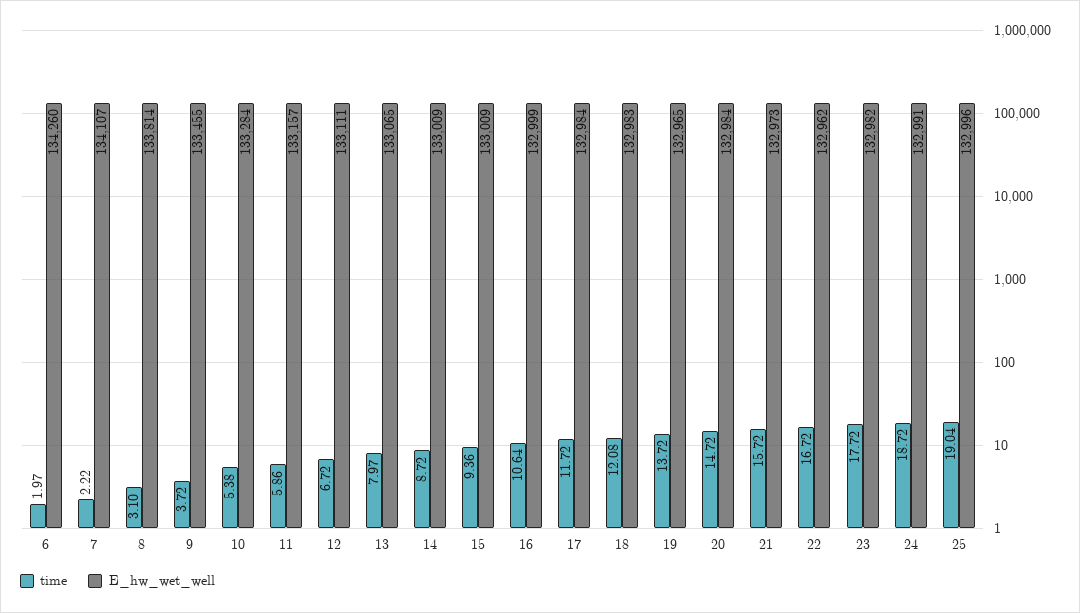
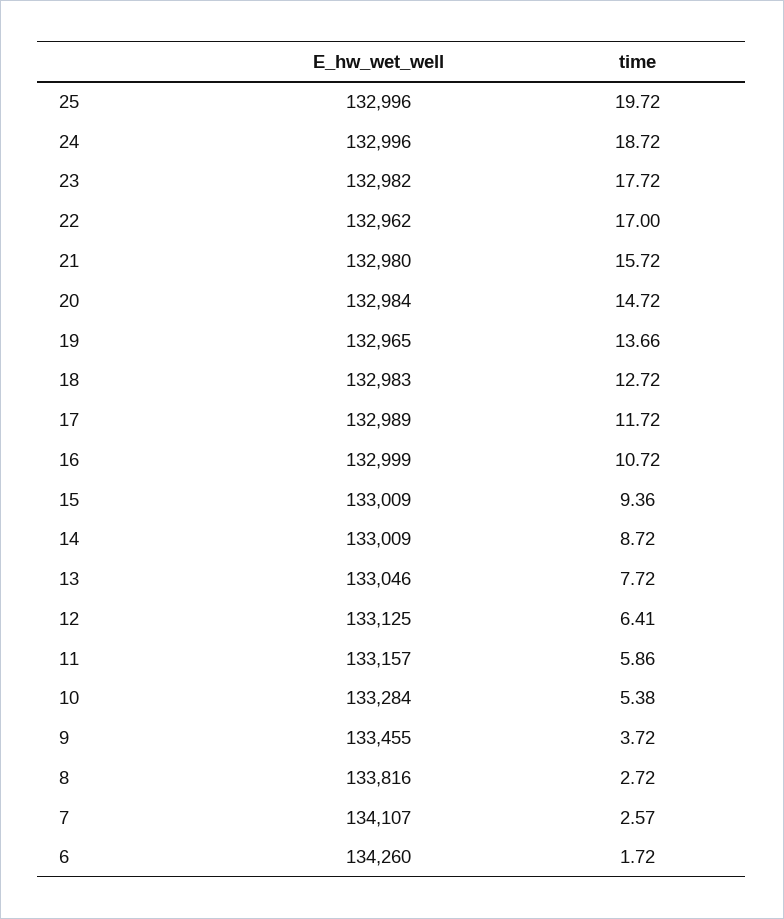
  {
    "time": {
-     "6": 1.97,
+     "6": 1.72,
-     "7": 2.22,
+     "7": 2.57,
-     "8": 3.1,
+     "8": 2.72,
      "9": 3.72,
      "10": 5.38,
      "11": 5.86,
-     "12": 6.72,
+     "12": 6.41,
-     "13": 7.97,
+     "13": 7.72,
      "14": 8.72,
      "15": 9.36,
-     "16": 10.64,
+     "16": 10.72,
      "17": 11.72,
-     "18": 12.08,
+     "18": 12.72,
-     "19": 13.72,
+     "19": 13.66,
      "20": 14.72,
      "21": 15.72,
-     "22": 16.72,
+     "22": 17,
      "23": 17.72,
      "24": 18.72,
-     "25": 19.04
+     "25": 19.72
    },
    "E_hw_wet_well": {
      "6": 134260,
      "7": 134107,
-     "8": 133814,
+     "8": 133816,
      "9": 133455,
      "10": 133284,
      "11": 133157,
-     "12": 133111,
+     "12": 133125,
-     "13": 133065,
+     "13": 133046,
      "14": 133009,
      "15": 133009,
      "16": 132999,
-     "17": 132984,
+     "17": 132989,
      "18": 132983,
      "19": 132965,
      "20": 132984,
-     "21": 132973,
+     "21": 132980,
      "22": 132962,
      "23": 132982,
-     "24": 132991,
+     "24": 132996,
      "25": 132996
    }
  }

